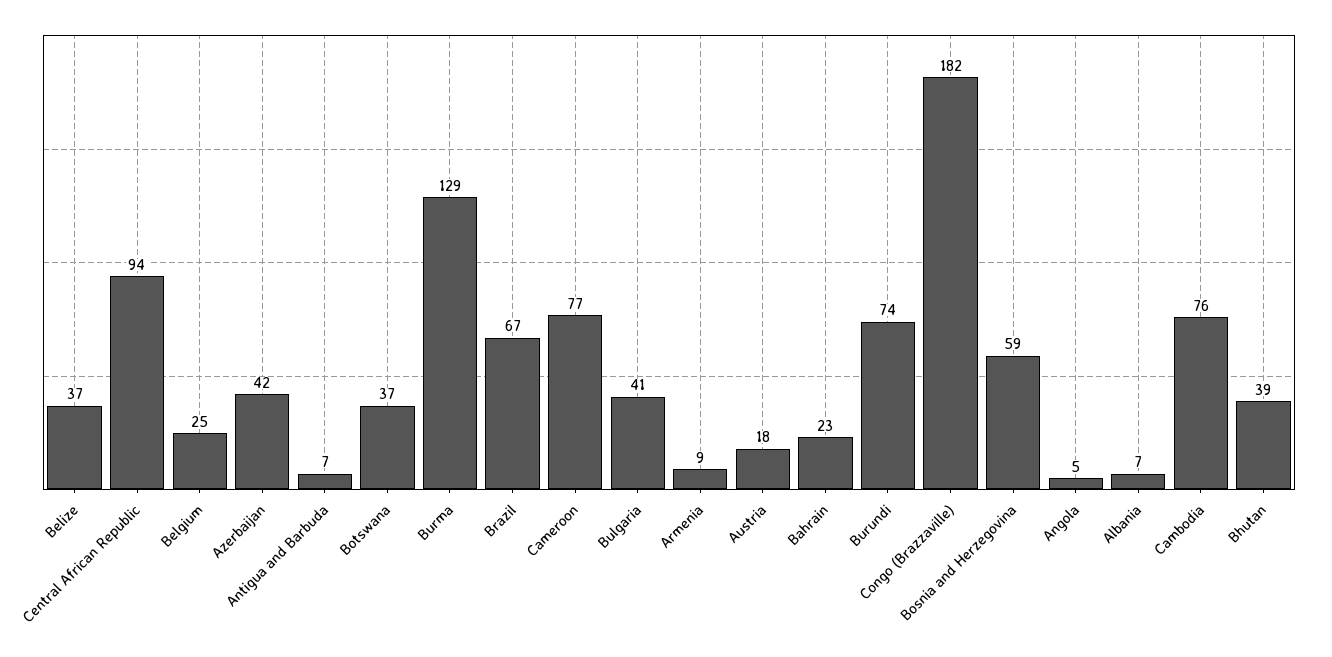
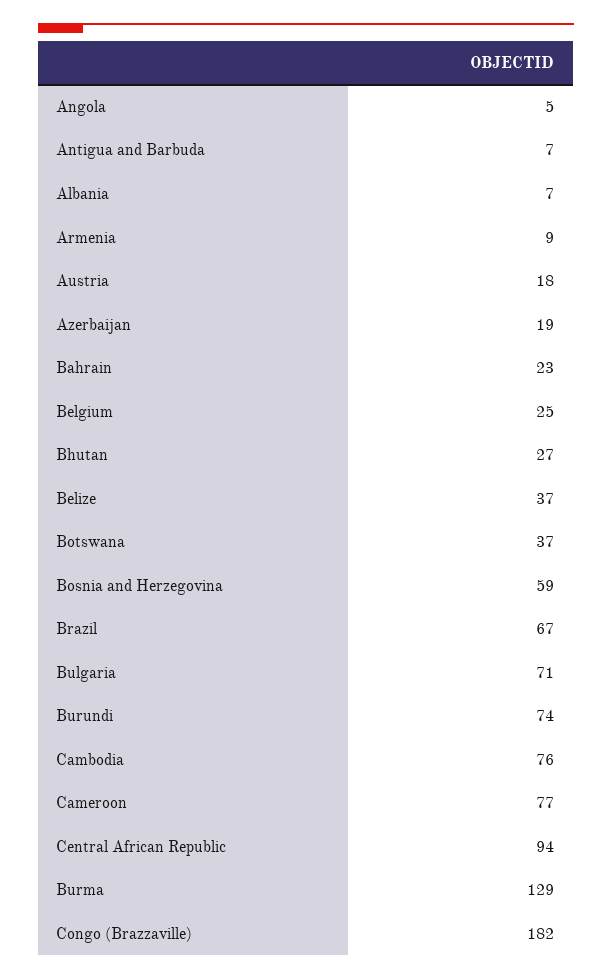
  {
    "Belize": 37,
    "Central African Republic": 94,
    "Belgium": 25,
-   "Azerbaijan": 42,
+   "Azerbaijan": 19,
    "Antigua and Barbuda": 7,
    "Botswana": 37,
    "Burma": 129,
    "Brazil": 67,
    "Cameroon": 77,
-   "Bulgaria": 41,
+   "Bulgaria": 71,
    "Armenia": 9,
    "Austria": 18,
    "Bahrain": 23,
    "Burundi": 74,
    "Congo (Brazzaville)": 182,
    "Bosnia and Herzegovina": 59,
    "Angola": 5,
    "Albania": 7,
    "Cambodia": 76,
-   "Bhutan": 39
+   "Bhutan": 27
  }

